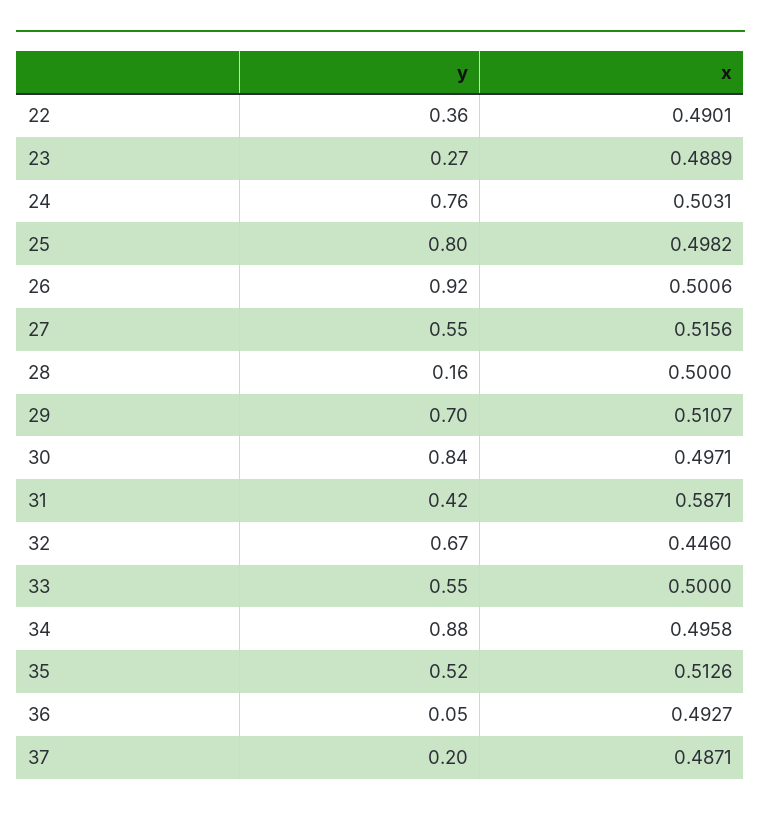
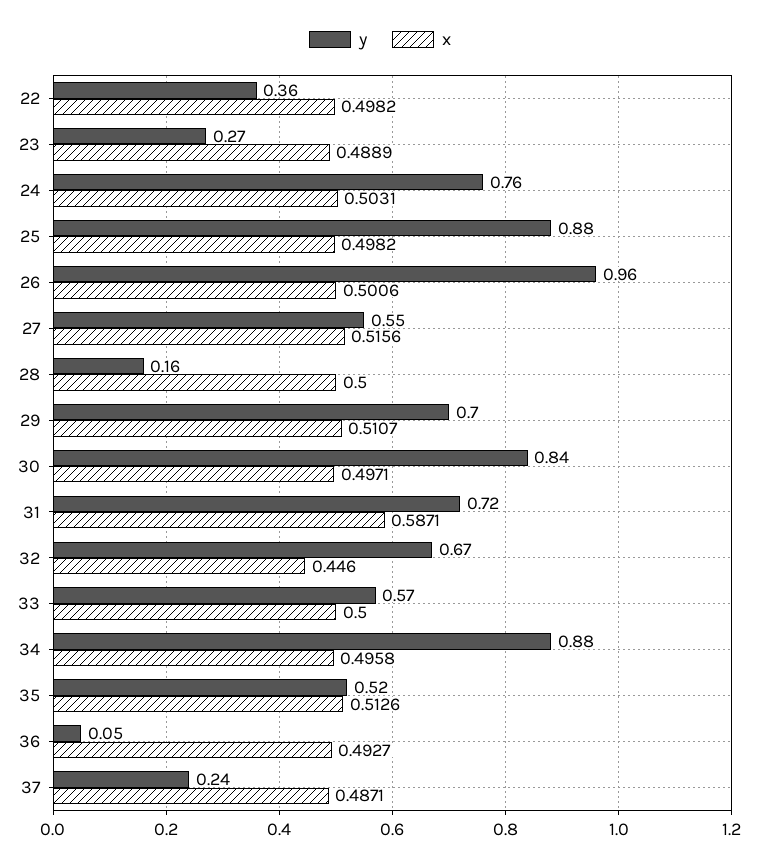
  {
    "y": {
      "22": 0.36,
      "23": 0.27,
      "24": 0.76,
-     "25": 0.8,
+     "25": 0.88,
-     "26": 0.92,
+     "26": 0.96,
      "27": 0.55,
      "28": 0.16,
      "29": 0.7,
      "30": 0.84,
-     "31": 0.42,
+     "31": 0.72,
      "32": 0.67,
-     "33": 0.55,
+     "33": 0.57,
      "34": 0.88,
      "35": 0.52,
      "36": 0.05,
-     "37": 0.2
+     "37": 0.24
    },
    "x": {
-     "22": 0.4901,
+     "22": 0.4982,
      "23": 0.4889,
      "24": 0.5031,
      "25": 0.4982,
      "26": 0.5006,
      "27": 0.5156,
      "28": 0.5,
      "29": 0.5107,
      "30": 0.4971,
      "31": 0.5871,
      "32": 0.446,
      "33": 0.5,
      "34": 0.4958,
      "35": 0.5126,
      "36": 0.4927,
      "37": 0.4871
    }
  }

